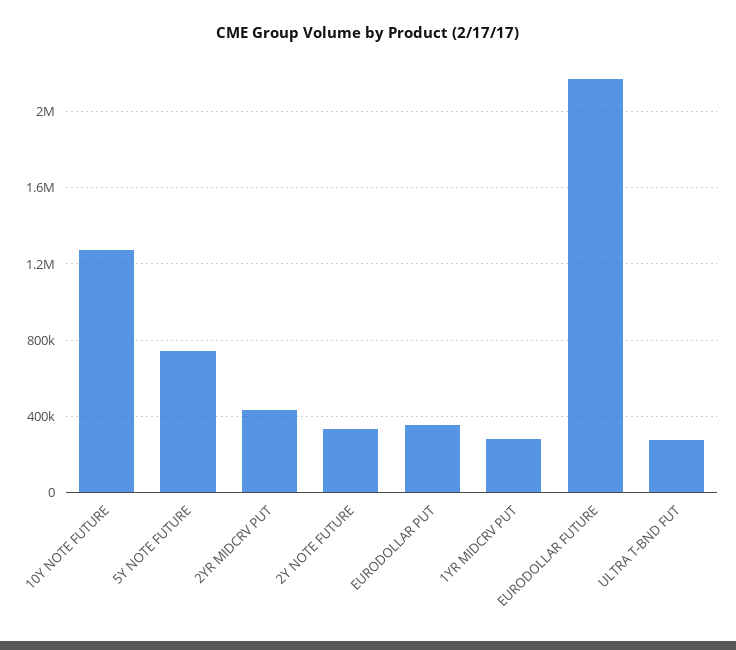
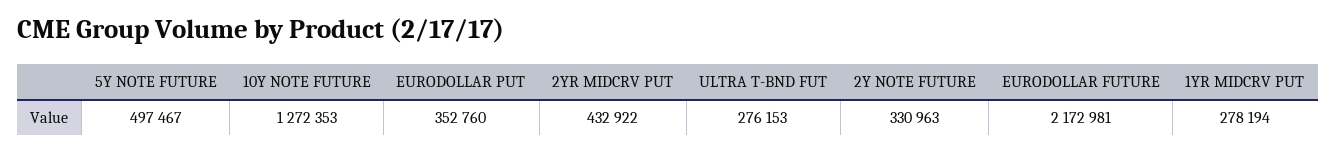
  {
    "10Y NOTE FUTURE": 1272353,
-   "5Y NOTE FUTURE": 750000,
+   "5Y NOTE FUTURE": 497467,
    "2YR MIDCRV PUT": 432922,
    "2Y NOTE FUTURE": 330963,
    "EURODOLLAR PUT": 352760,
    "1YR MIDCRV PUT": 278194,
    "EURODOLLAR FUTURE": 2172981,
    "ULTRA T-BND FUT": 276153
  }

